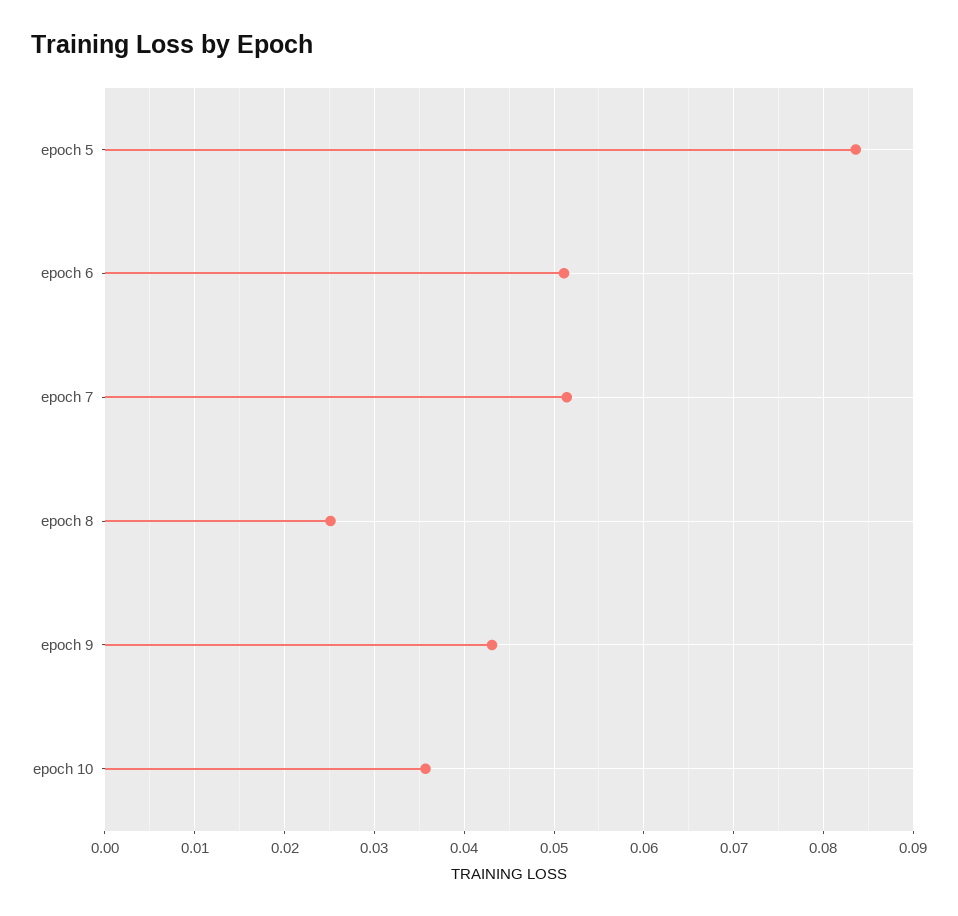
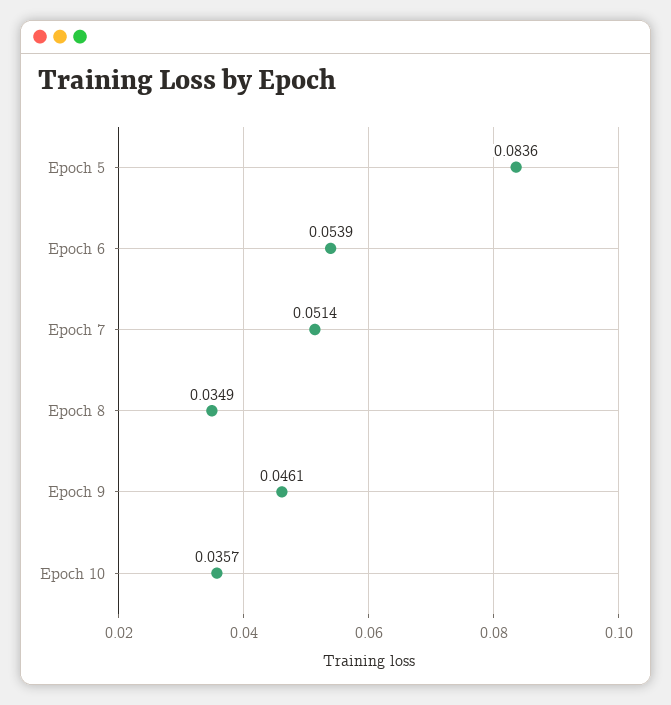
  {
    "epoch 5": 0.0836,
-   "epoch 6": 0.051,
+   "epoch 6": 0.0539,
    "epoch 7": 0.0514,
-   "epoch 8": 0.025,
+   "epoch 8": 0.0349,
-   "epoch 9": 0.043,
+   "epoch 9": 0.0461,
    "epoch 10": 0.0357
  }

